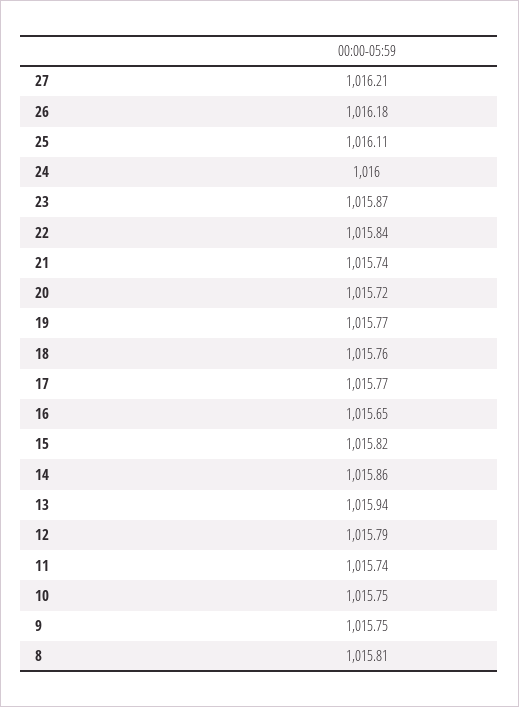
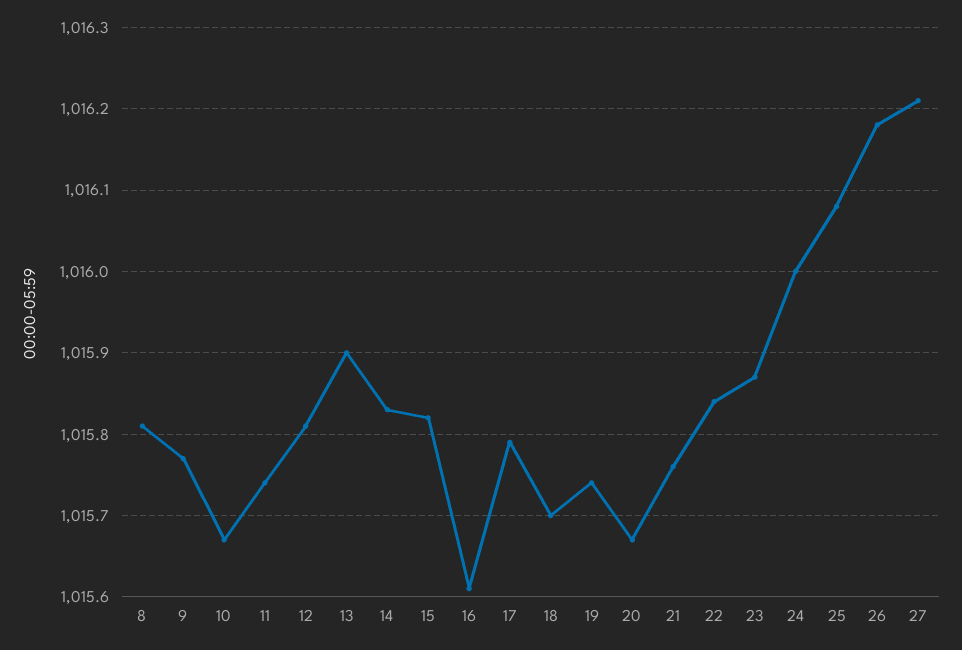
  {
    "27": 1016.21,
    "26": 1016.18,
-   "25": 1016.11,
+   "25": 1016.08,
    "24": 1016,
    "23": 1015.87,
    "22": 1015.84,
-   "21": 1015.74,
+   "21": 1015.76,
-   "20": 1015.72,
+   "20": 1015.67,
-   "19": 1015.77,
+   "19": 1015.74,
-   "18": 1015.76,
+   "18": 1015.7,
-   "17": 1015.77,
+   "17": 1015.79,
-   "16": 1015.65,
+   "16": 1015.61,
    "15": 1015.82,
-   "14": 1015.86,
+   "14": 1015.83,
-   "13": 1015.94,
+   "13": 1015.9,
-   "12": 1015.79,
+   "12": 1015.81,
    "11": 1015.74,
-   "10": 1015.75,
+   "10": 1015.67,
-   "9": 1015.75,
+   "9": 1015.77,
    "8": 1015.81
  }

